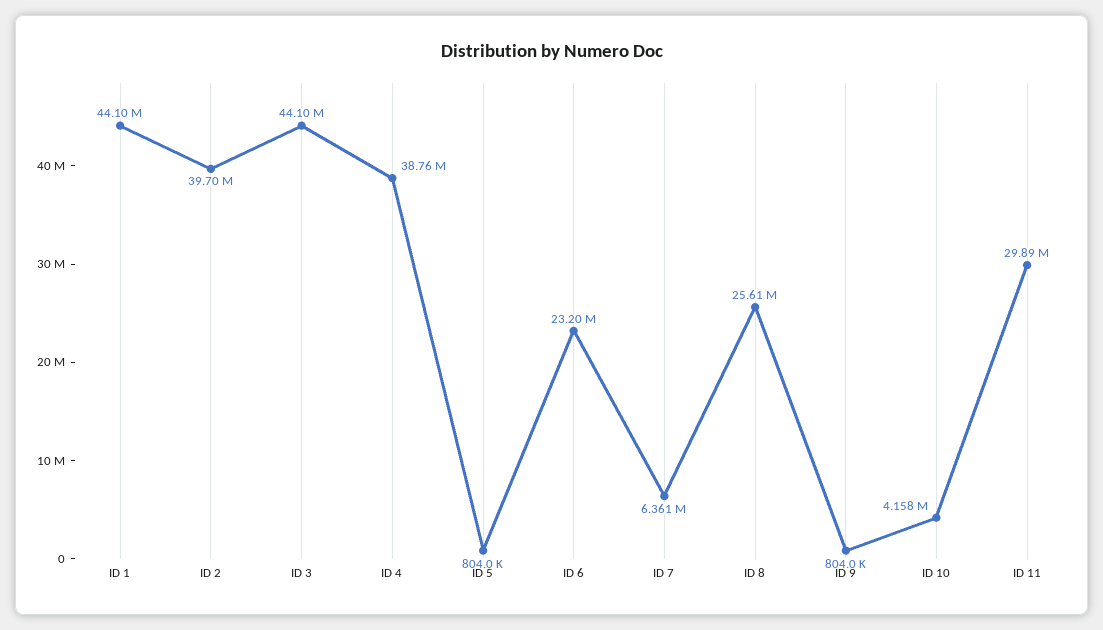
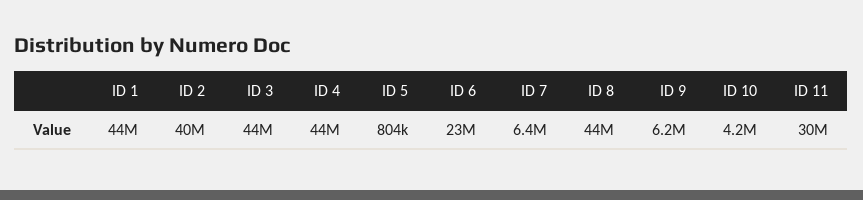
  {
    "ID 1": 44100000,
    "ID 2": 39700000,
    "ID 3": 44100000,
-   "ID 4": 38760000,
+   "ID 4": 44000000,
    "ID 5": 804000,
    "ID 6": 23200000,
    "ID 7": 6361000,
-   "ID 8": 25610000,
+   "ID 8": 44000000,
-   "ID 9": 804000,
+   "ID 9": 6200000,
    "ID 10": 4158000,
    "ID 11": 29890000
  }

